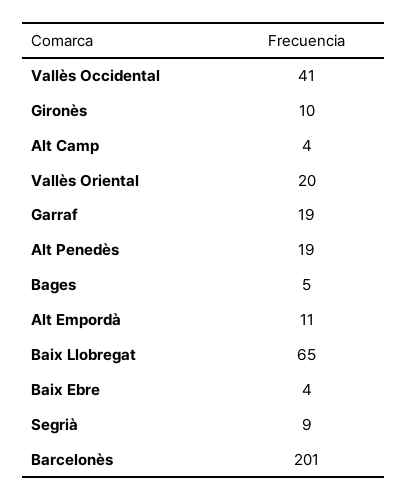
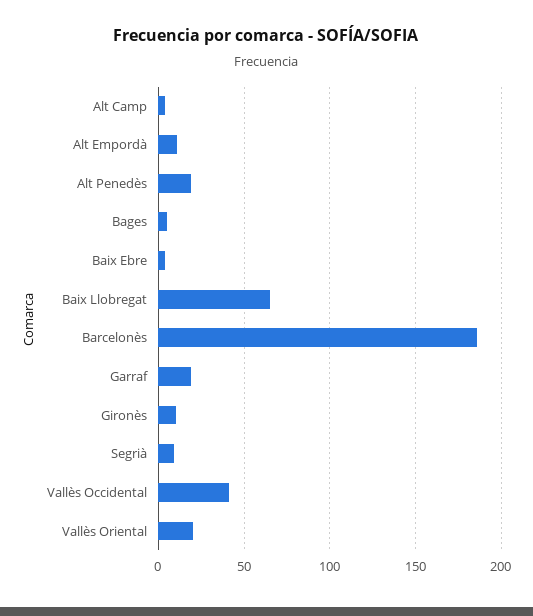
  {
    "Vallès Occidental": 41,
    "Gironès": 10,
    "Alt Camp": 4,
    "Vallès Oriental": 20,
    "Garraf": 19,
    "Alt Penedès": 19,
    "Bages": 5,
    "Alt Empordà": 11,
    "Baix Llobregat": 65,
    "Baix Ebre": 4,
    "Segrià": 9,
-   "Barcelonès": 201
+   "Barcelonès": 185
  }

